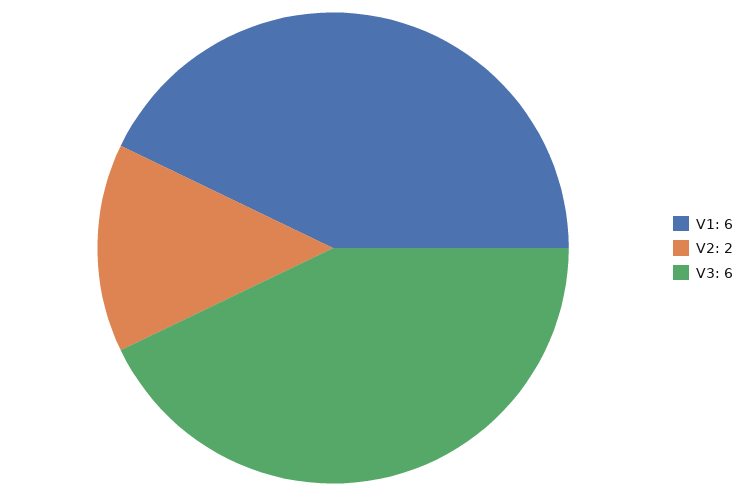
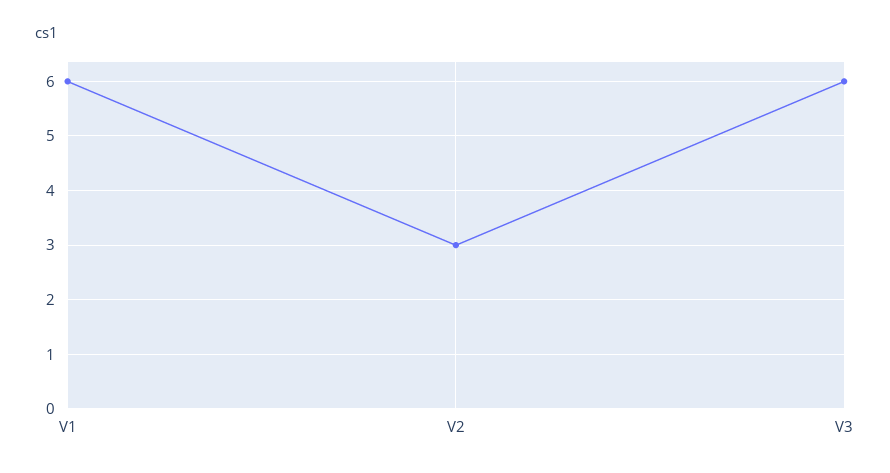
  {
    "V1": 6,
-   "V2": 2,
+   "V2": 3,
    "V3": 6
  }

